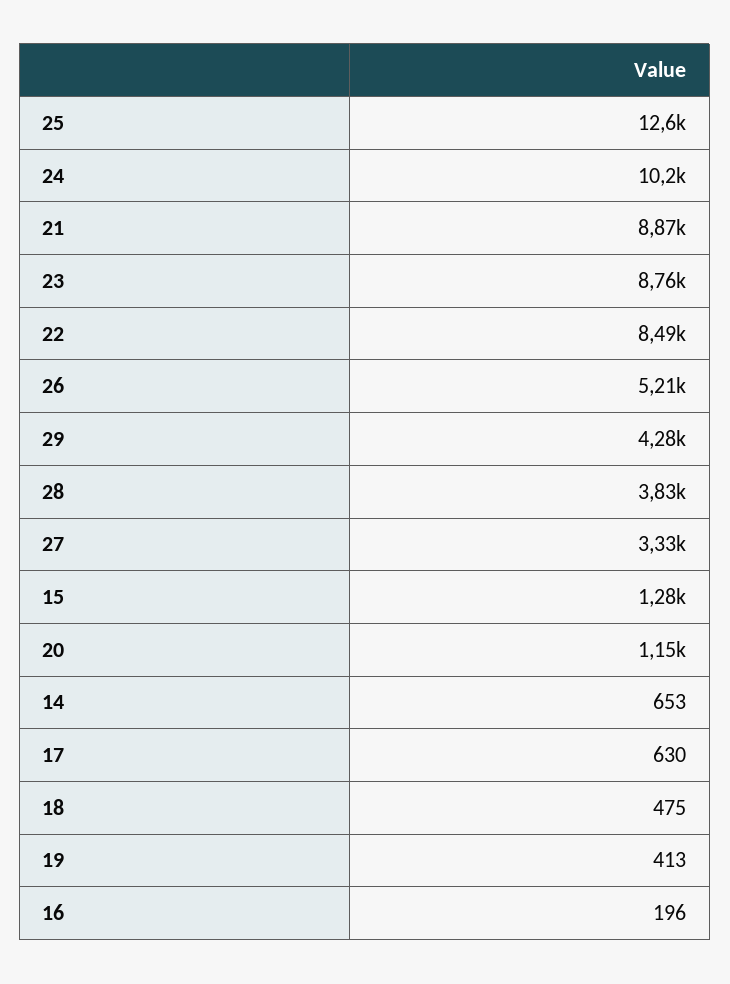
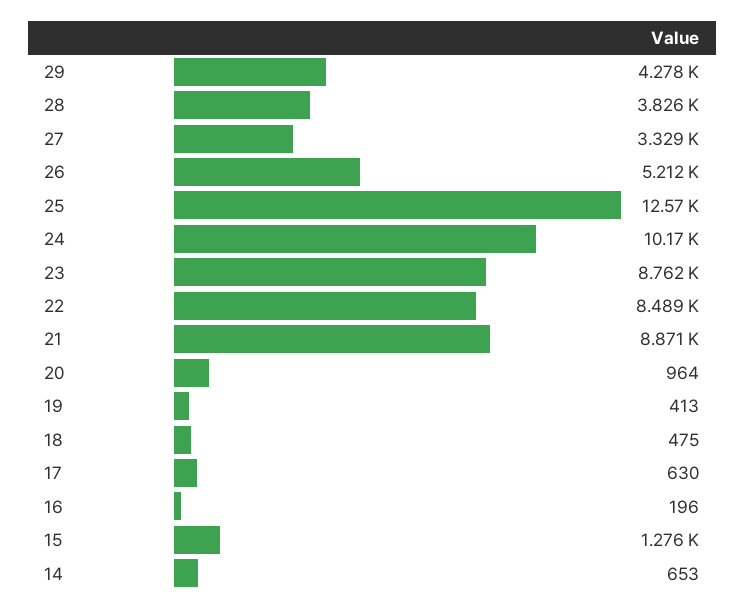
  {
    "25": 12570,
    "24": 10170,
    "21": 8871,
    "23": 8762,
    "22": 8489,
    "26": 5212,
    "29": 4278,
    "28": 3826,
    "27": 3329,
    "15": 1276,
-   "20": 1150,
+   "20": 964,
    "14": 653,
    "17": 630,
    "18": 475,
    "19": 413,
    "16": 196
  }

